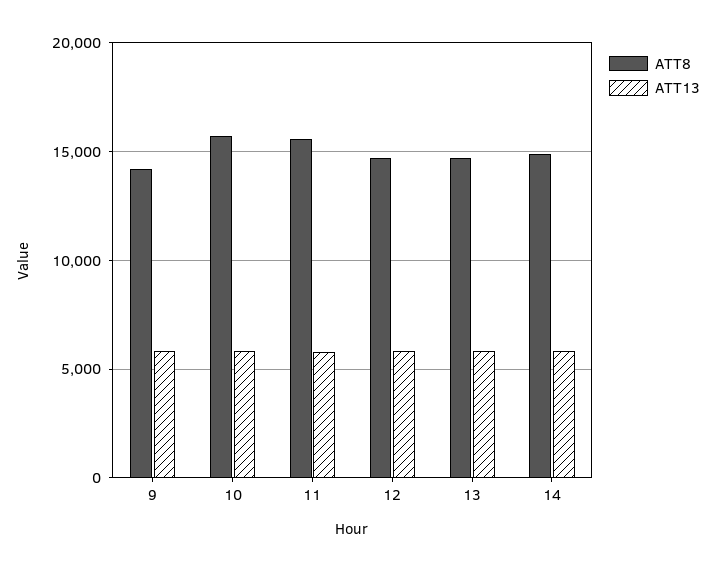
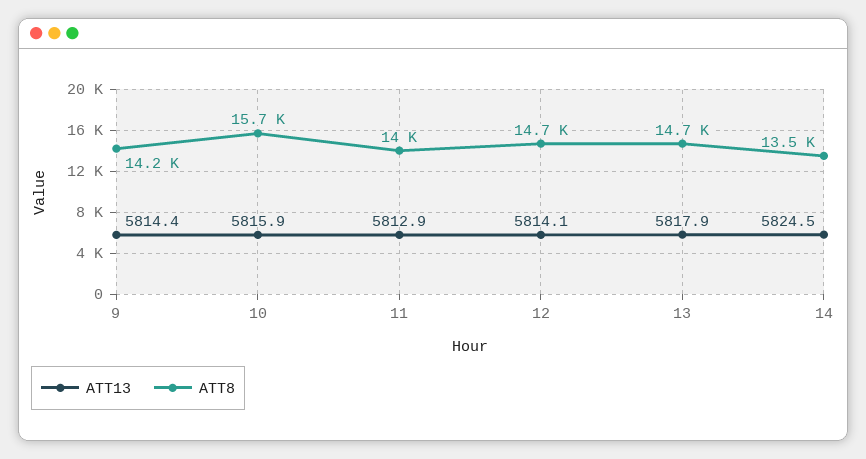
  {
    "ATT8": {
      "9": 14200,
      "10": 15700,
-     "11": 15500,
+     "11": 14000,
      "12": 14700,
      "13": 14700,
-     "14": 15000
+     "14": 13500
    },
    "ATT13": {
      "9": 5814.4,
      "10": 5815.9,
      "11": 5812.9,
      "12": 5814.1,
      "13": 5817.9,
      "14": 5824.5
    }
  }

